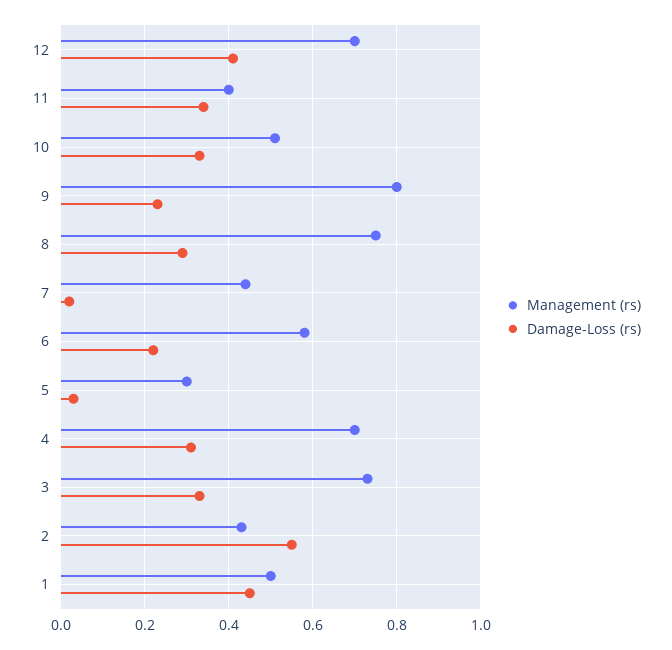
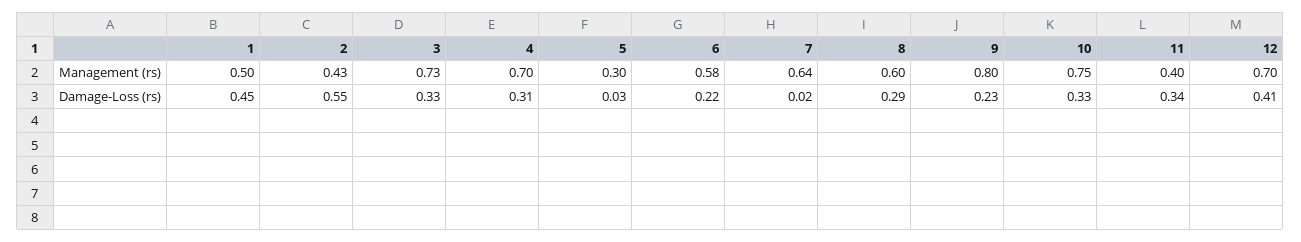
  {
    "Management (rs)": {
      "12": 0.7,
      "11": 0.4,
-     "10": 0.5,
+     "10": 0.75,
      "9": 0.8,
-     "8": 0.75,
+     "8": 0.6,
-     "7": 0.45,
+     "7": 0.64,
      "6": 0.58,
      "5": 0.3,
      "4": 0.7,
      "3": 0.73,
      "2": 0.43,
      "1": 0.5
    },
    "Damage-Loss (rs)": {
      "12": 0.41,
      "11": 0.34,
      "10": 0.33,
      "9": 0.23,
      "8": 0.29,
      "7": 0.02,
      "6": 0.22,
      "5": 0.03,
      "4": 0.31,
      "3": 0.33,
      "2": 0.55,
      "1": 0.45
    }
  }

